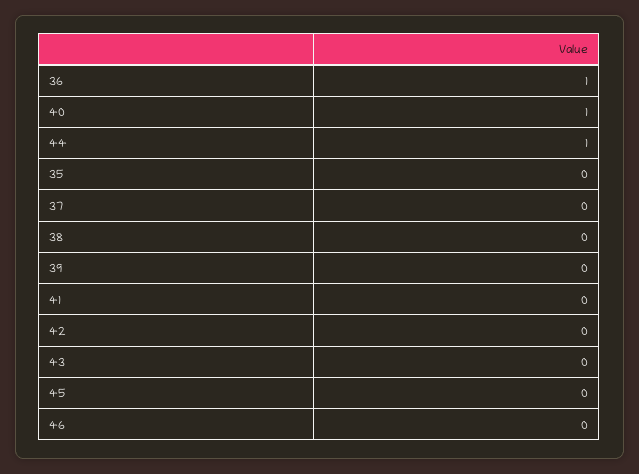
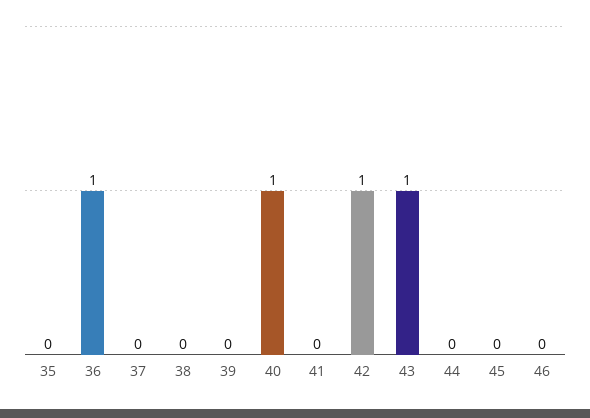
  {
    "36": 1,
    "40": 1,
-   "44": 1,
+   "44": 0,
    "35": 0,
    "37": 0,
    "38": 0,
    "39": 0,
    "41": 0,
-   "42": 0,
+   "42": 1,
-   "43": 0,
+   "43": 1,
    "45": 0,
    "46": 0
  }

